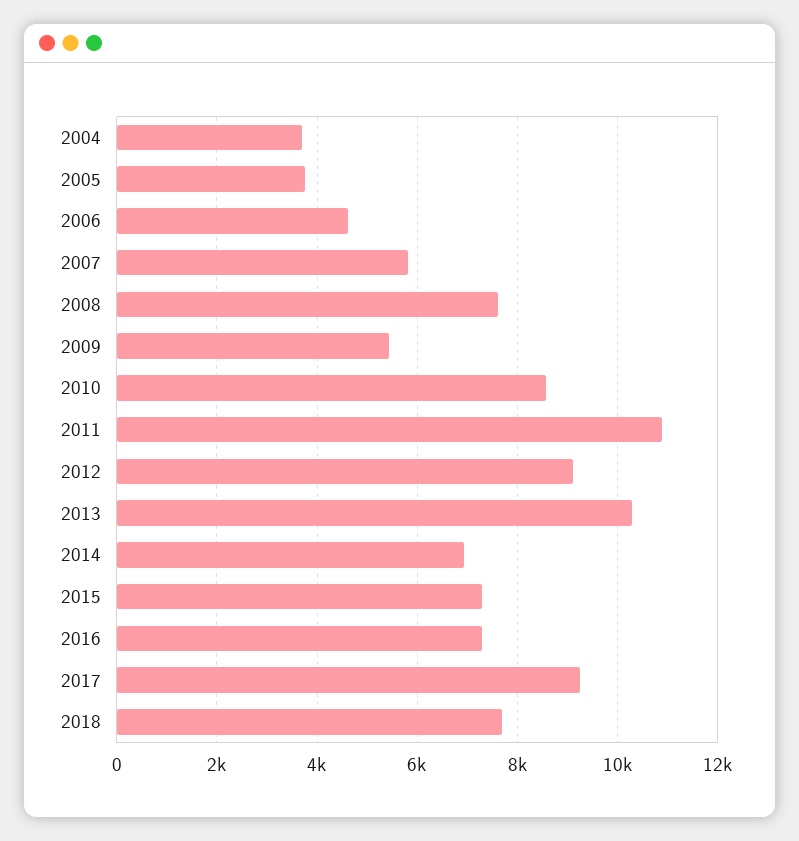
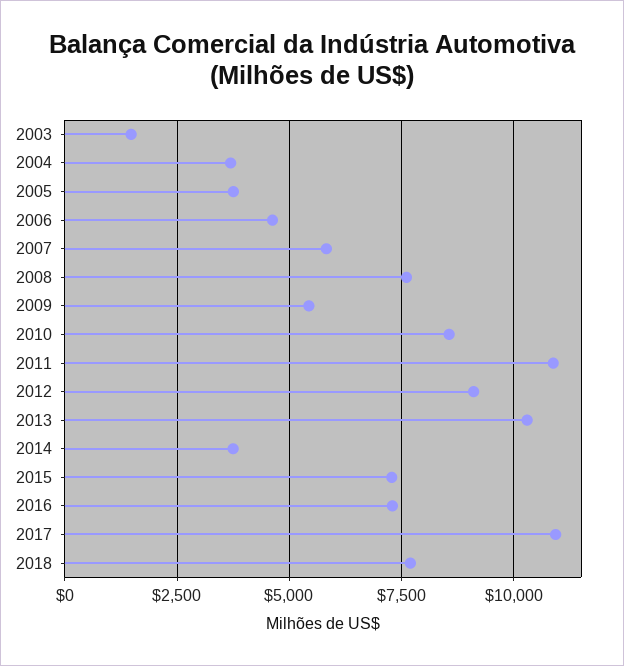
  {
    "2004": 3600,
    "2005": 3800,
    "2006": 4600,
    "2007": 5800,
    "2008": 7600,
    "2009": 5400,
    "2010": 8600,
    "2011": 10800,
    "2012": 9200,
    "2013": 10200,
-   "2014": 7000,
+   "2014": 3750,
    "2015": 7200,
    "2016": 7200,
-   "2017": 9200,
+   "2017": 11000,
-   "2018": 7600
+   "2018": 7600,
+   "2003": 1500
  }

